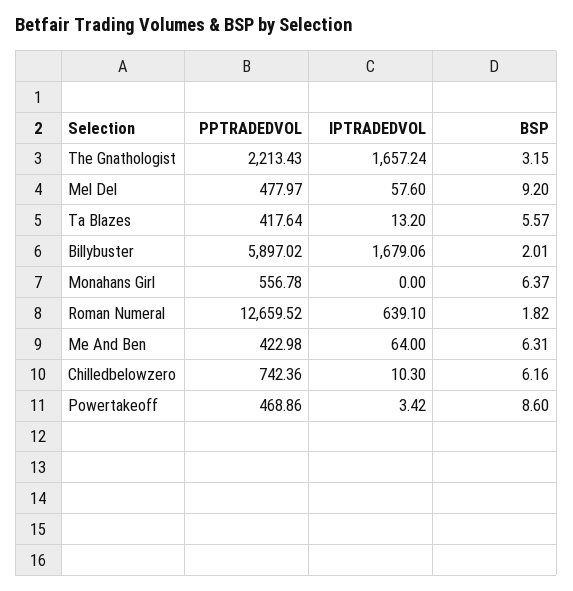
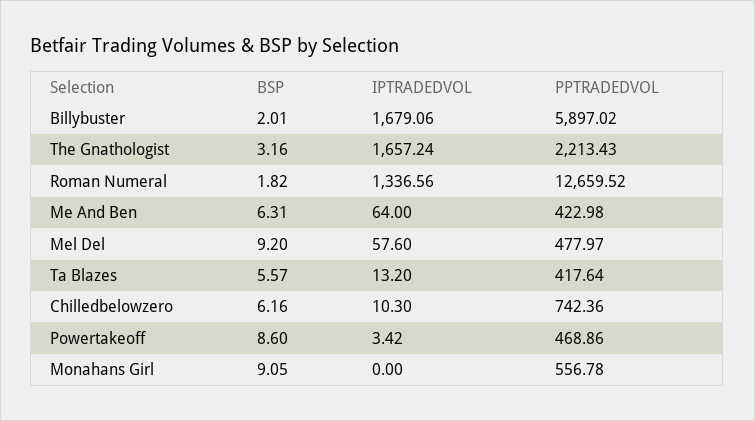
  {
    "PPTRADEDVOL": {
      "The Gnathologist": 2213.43,
      "Mel Del": 477.97,
      "Ta Blazes": 417.64,
      "Billybuster": 5897.02,
      "Monahans Girl": 556.78,
      "Roman Numeral": 12659.52,
      "Me And Ben": 422.98,
      "Chilledbelowzero": 742.36,
      "Powertakeoff": 468.86
    },
    "IPTRADEDVOL": {
      "The Gnathologist": 1657.24,
      "Mel Del": 57.6,
      "Ta Blazes": 13.2,
      "Billybuster": 1679.06,
      "Monahans Girl": 0,
-     "Roman Numeral": 639.1,
+     "Roman Numeral": 1336.56,
      "Me And Ben": 64,
      "Chilledbelowzero": 10.3,
      "Powertakeoff": 3.42
    },
    "BSP": {
-     "The Gnathologist": 3.15,
+     "The Gnathologist": 3.16,
      "Mel Del": 9.2,
      "Ta Blazes": 5.57,
      "Billybuster": 2.01,
-     "Monahans Girl": 6.37,
+     "Monahans Girl": 9.05,
      "Roman Numeral": 1.82,
      "Me And Ben": 6.31,
      "Chilledbelowzero": 6.16,
      "Powertakeoff": 8.6
    }
  }

